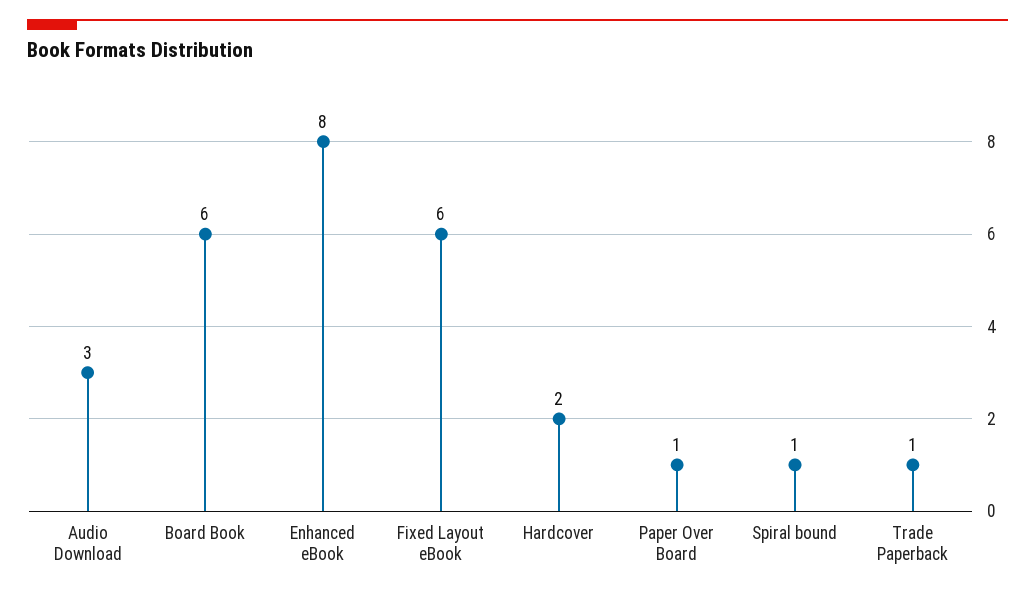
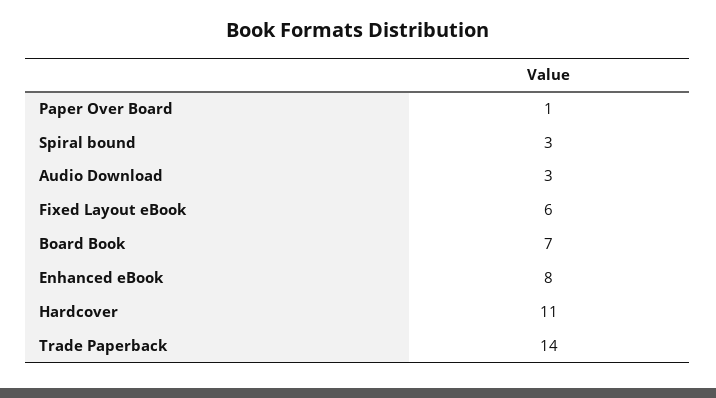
  {
    "Audio Download": 3,
-   "Board Book": 6,
+   "Board Book": 7,
    "Enhanced eBook": 8,
    "Fixed Layout eBook": 6,
-   "Hardcover": 2,
+   "Hardcover": 11,
    "Paper Over Board": 1,
-   "Spiral bound": 1,
+   "Spiral bound": 3,
-   "Trade Paperback": 1
+   "Trade Paperback": 14
  }

